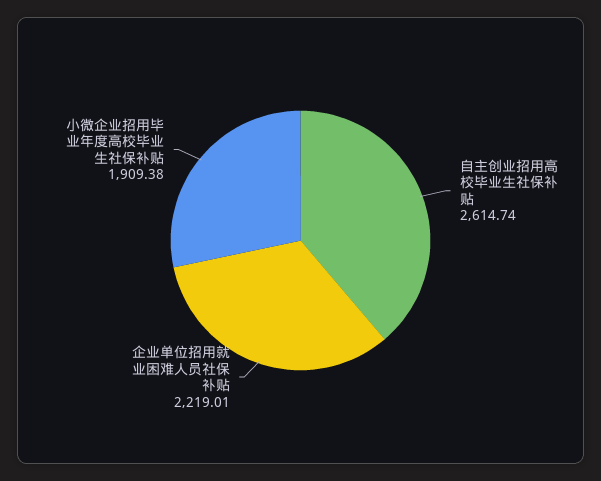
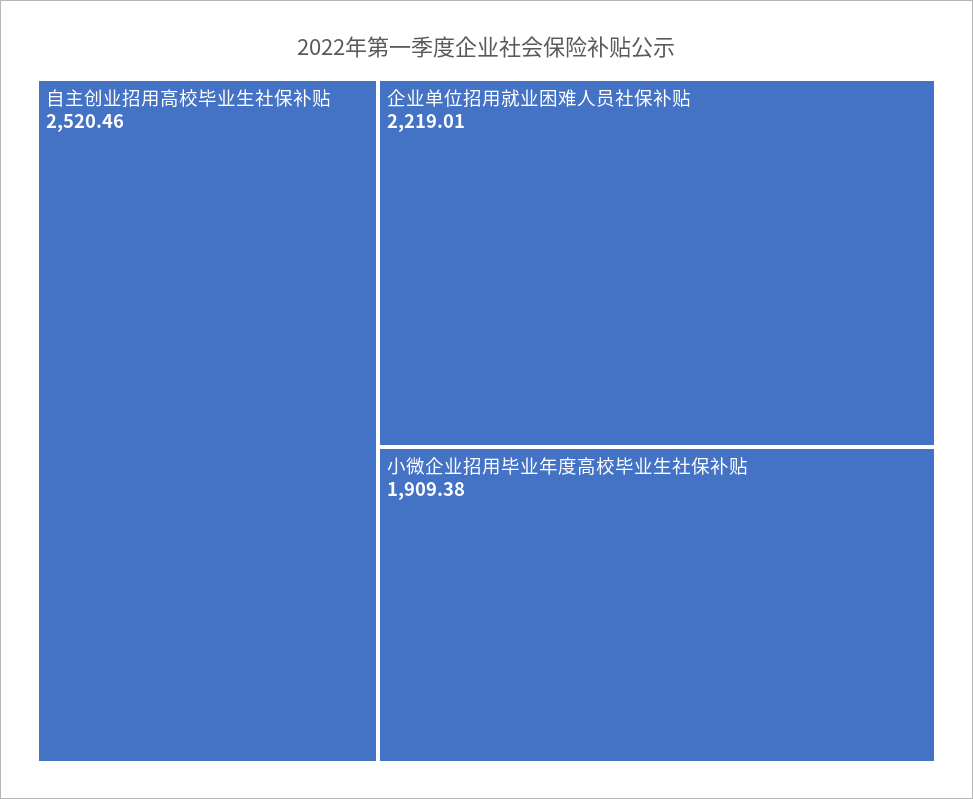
  {
-   "自主创业招用高校毕业生社保补贴": 2614.74,
+   "自主创业招用高校毕业生社保补贴": 2520.46,
    "企业单位招用就业困难人员社保补贴": 2219.01,
    "小微企业招用毕业年度高校毕业生社保补贴": 1909.38
  }

